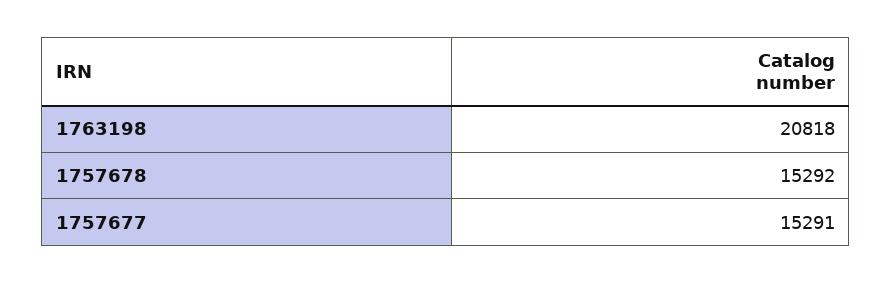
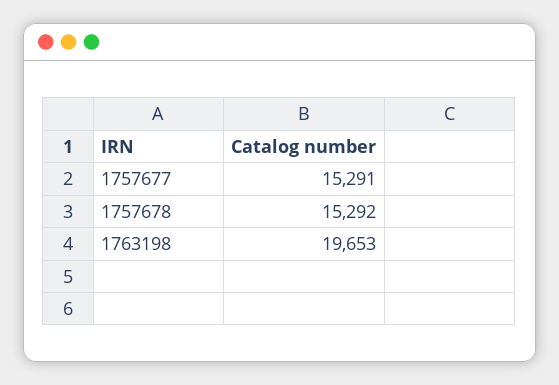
  {
-   "1763198": 20818,
+   "1763198": 19653,
    "1757678": 15292,
    "1757677": 15291
  }

